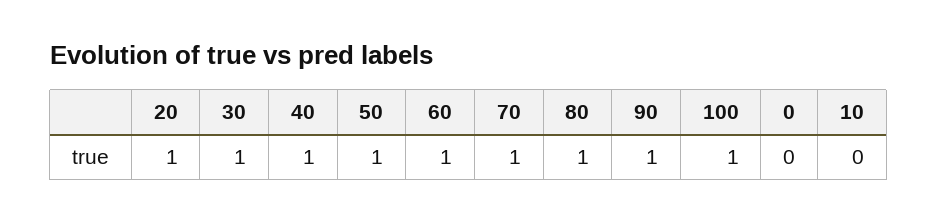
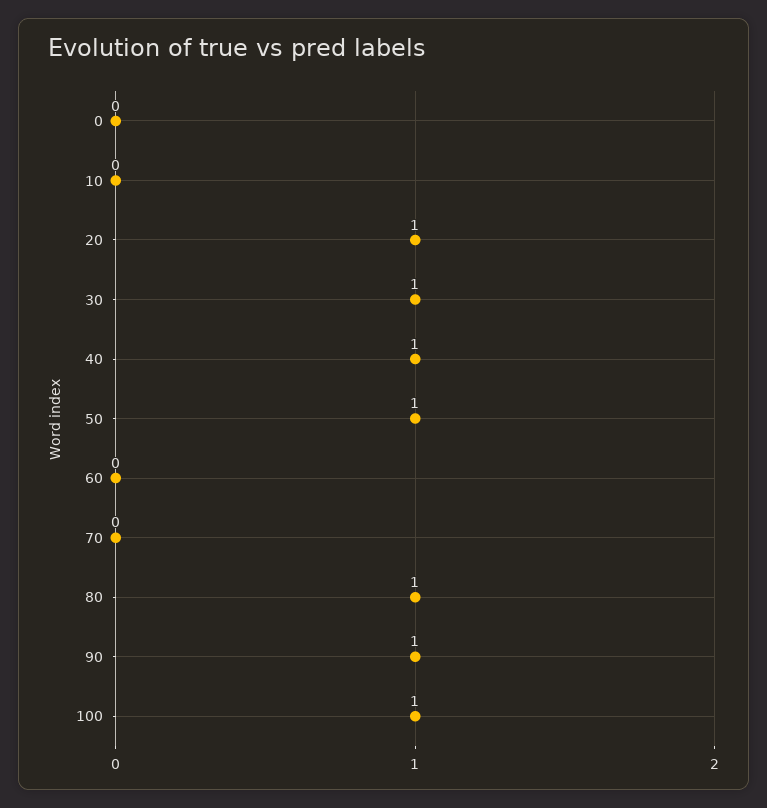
  {
    "20": 1,
    "30": 1,
    "40": 1,
    "50": 1,
-   "60": 1,
+   "60": 0,
-   "70": 1,
+   "70": 0,
    "80": 1,
    "90": 1,
    "100": 1,
    "0": 0,
    "10": 0
  }

